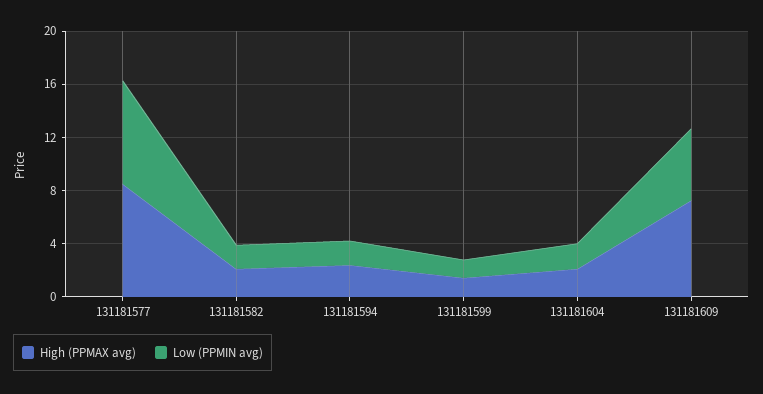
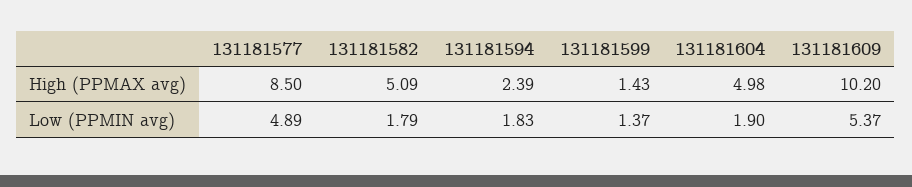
  {
    "High (PPMAX avg)": {
      "131181577": 8.5,
-     "131181582": 2,
+     "131181582": 5.09,
      "131181594": 2.39,
      "131181599": 1.43,
-     "131181604": 2,
+     "131181604": 4.98,
-     "131181609": 7
+     "131181609": 10.2
    },
    "Low (PPMIN avg)": {
-     "131181577": 8,
+     "131181577": 4.89,
      "131181582": 1.79,
      "131181594": 1.83,
      "131181599": 1.37,
      "131181604": 1.9,
      "131181609": 5.37
    }
  }

